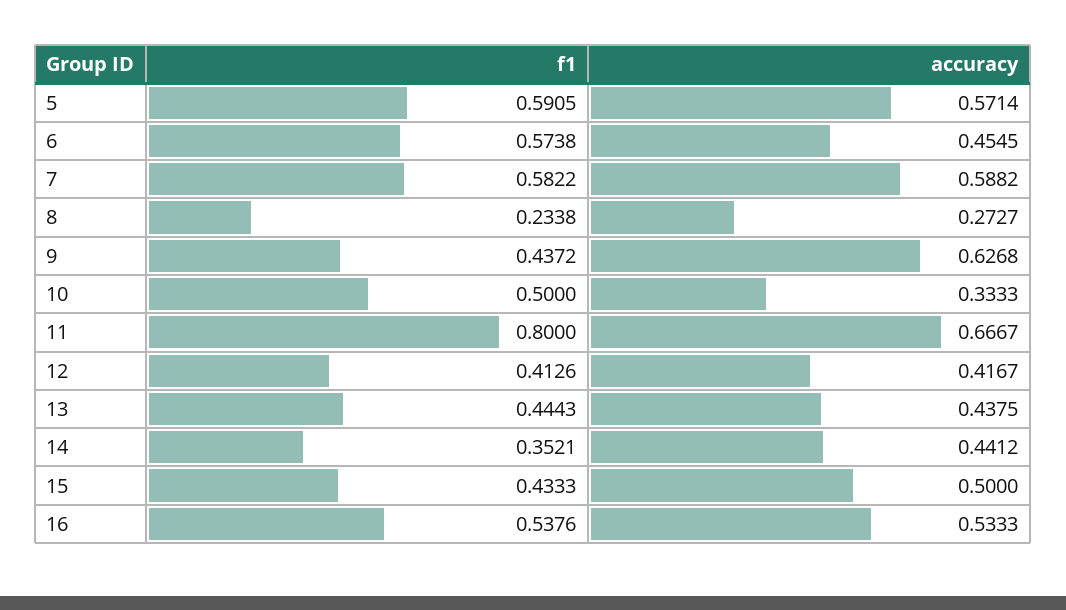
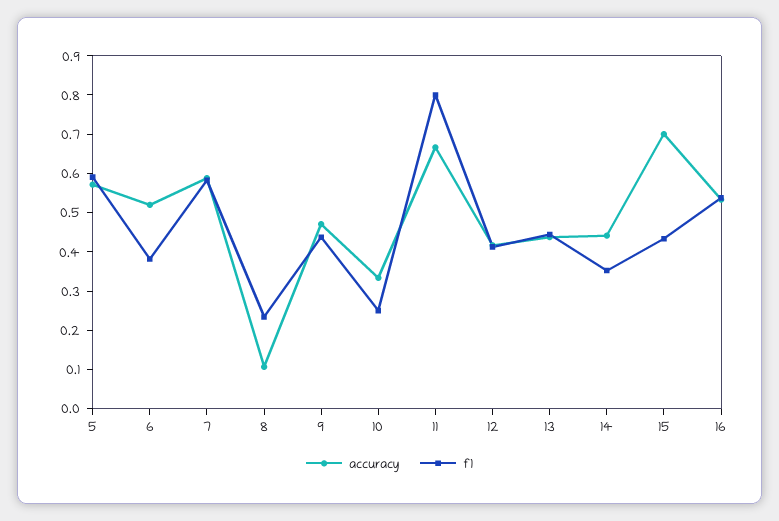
  {
    "f1": {
      "5": 0.5905,
-     "6": 0.5738,
+     "6": 0.375,
      "7": 0.5822,
      "8": 0.2338,
      "9": 0.4372,
-     "10": 0.5,
+     "10": 0.25,
      "11": 0.8,
      "12": 0.4126,
      "13": 0.4443,
      "14": 0.3521,
      "15": 0.4333,
      "16": 0.5376
    },
    "accuracy": {
      "5": 0.5714,
-     "6": 0.4545,
+     "6": 0.525,
      "7": 0.5882,
-     "8": 0.2727,
+     "8": 0.1,
-     "9": 0.6268,
+     "9": 0.475,
      "10": 0.3333,
      "11": 0.6667,
      "12": 0.4167,
      "13": 0.4375,
      "14": 0.4412,
-     "15": 0.5,
+     "15": 0.7,
      "16": 0.5333
    }
  }

